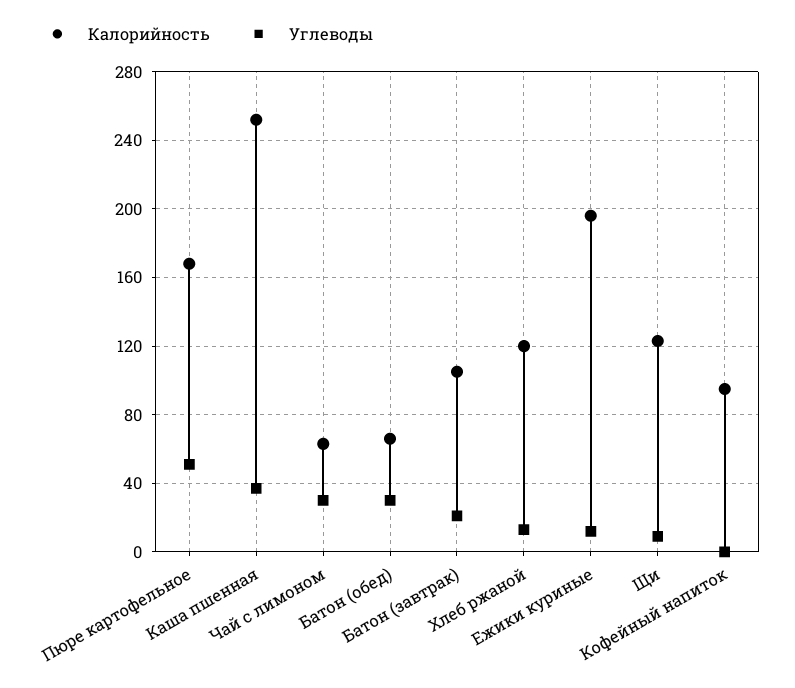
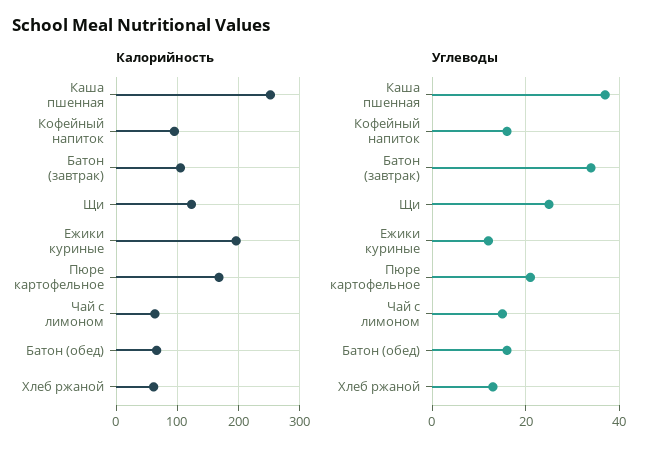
  {
    "Калорийность": {
      "Пюре картофельное": 170,
      "Каша пшенная": 250,
      "Чай с лимоном": 65,
      "Батон (обед)": 65,
      "Батон (завтрак)": 105,
-     "Хлеб ржаной": 120,
+     "Хлеб ржаной": 60,
      "Ежики куриные": 195,
      "Щи": 125,
      "Кофейный напиток": 95
    },
    "Углеводы": {
-     "Пюре картофельное": 50,
+     "Пюре картофельное": 20,
      "Каша пшенная": 35,
-     "Чай с лимоном": 30,
+     "Чай с лимоном": 15,
-     "Батон (обед)": 30,
+     "Батон (обед)": 15,
-     "Батон (завтрак)": 20,
+     "Батон (завтрак)": 35,
      "Хлеб ржаной": 15,
      "Ежики куриные": 10,
-     "Щи": 10,
+     "Щи": 25,
-     "Кофейный напиток": 0
+     "Кофейный напиток": 15
    }
  }

